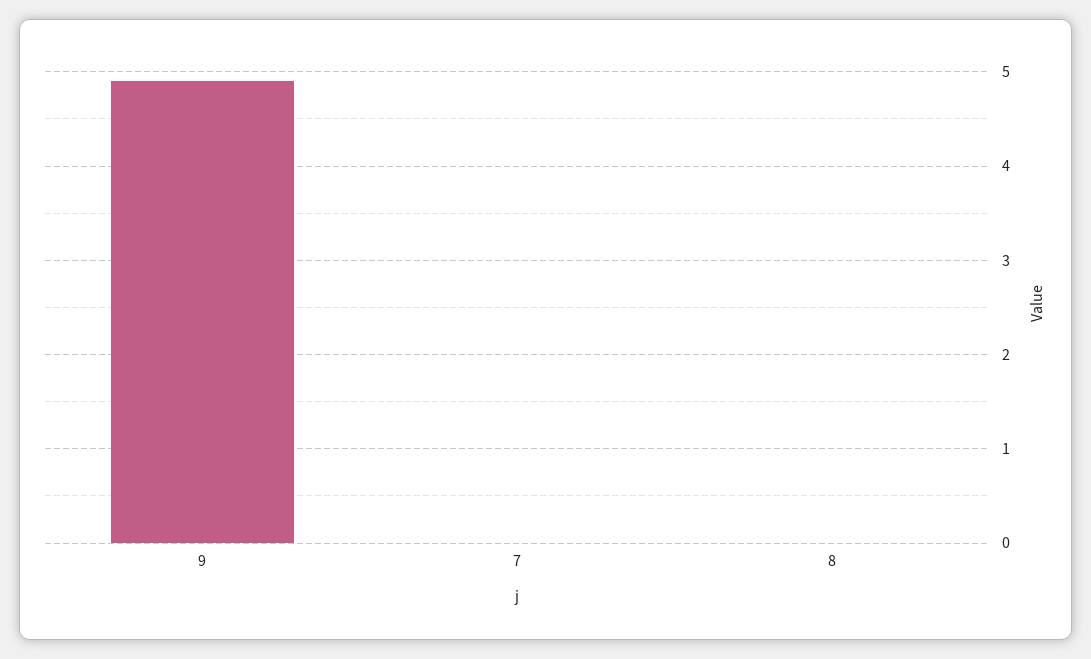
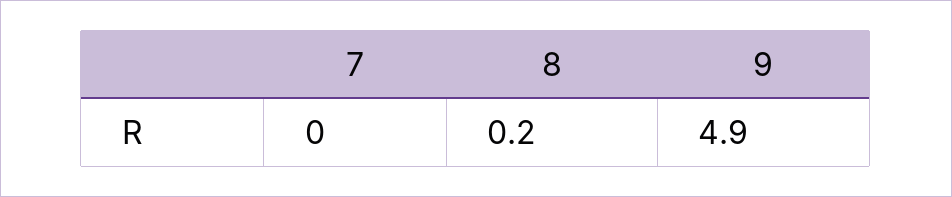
  {
    "9": 4.9,
    "7": 0,
-   "8": 0
+   "8": 0.2
  }

